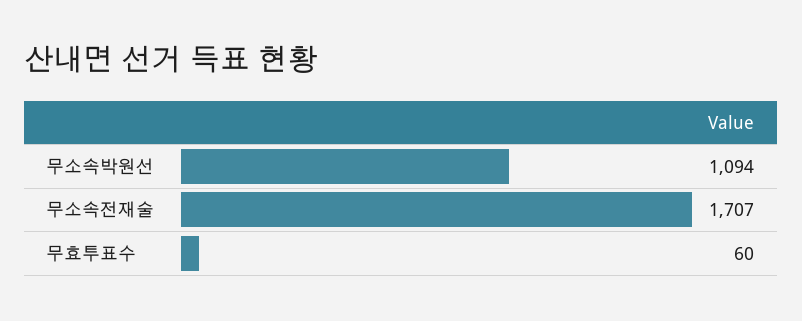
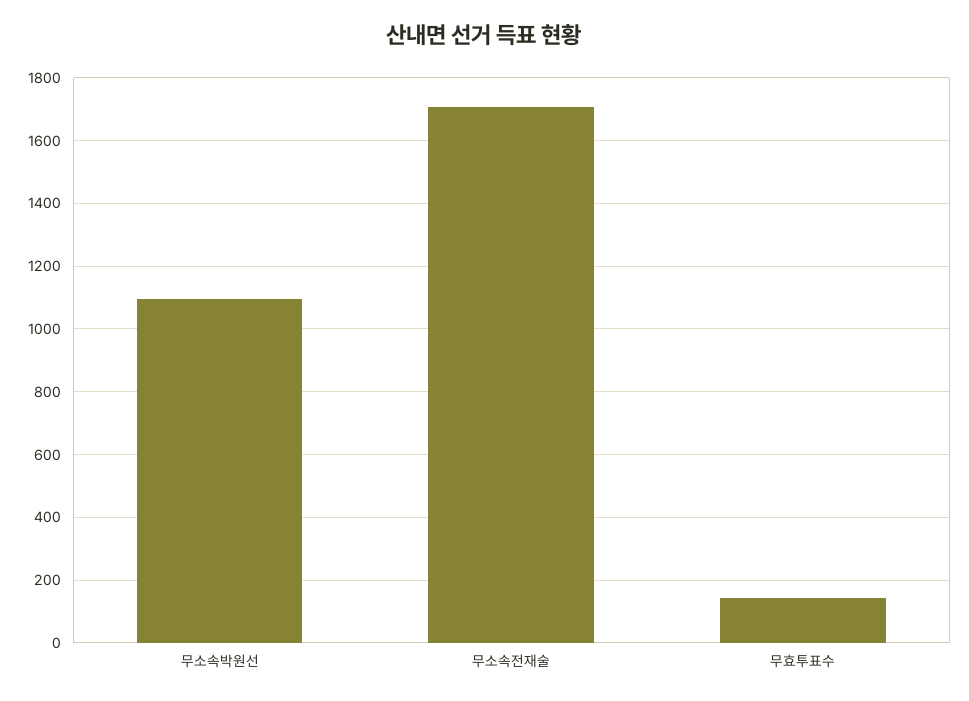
  {
    "무소속박원선": 1094,
    "무소속전재술": 1707,
-   "무효투표수": 60
+   "무효투표수": 140
  }

